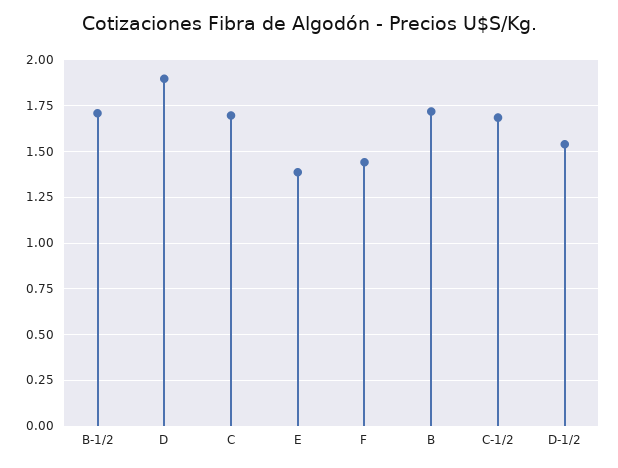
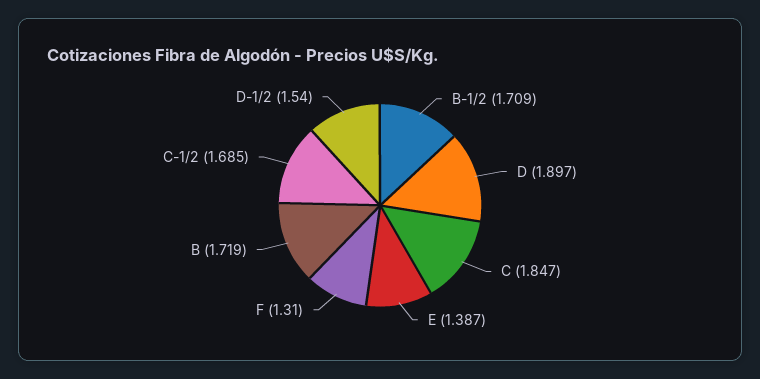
  {
    "B-1/2": 1.709,
    "D": 1.897,
-   "C": 1.7,
+   "C": 1.847,
    "E": 1.387,
-   "F": 1.45,
+   "F": 1.31,
    "B": 1.719,
    "C-1/2": 1.685,
    "D-1/2": 1.54
  }

